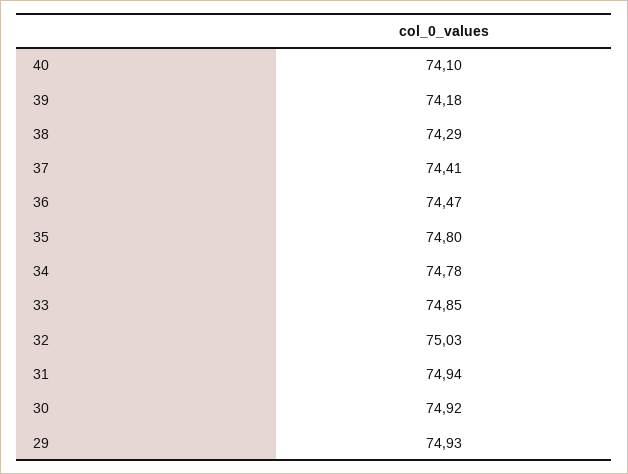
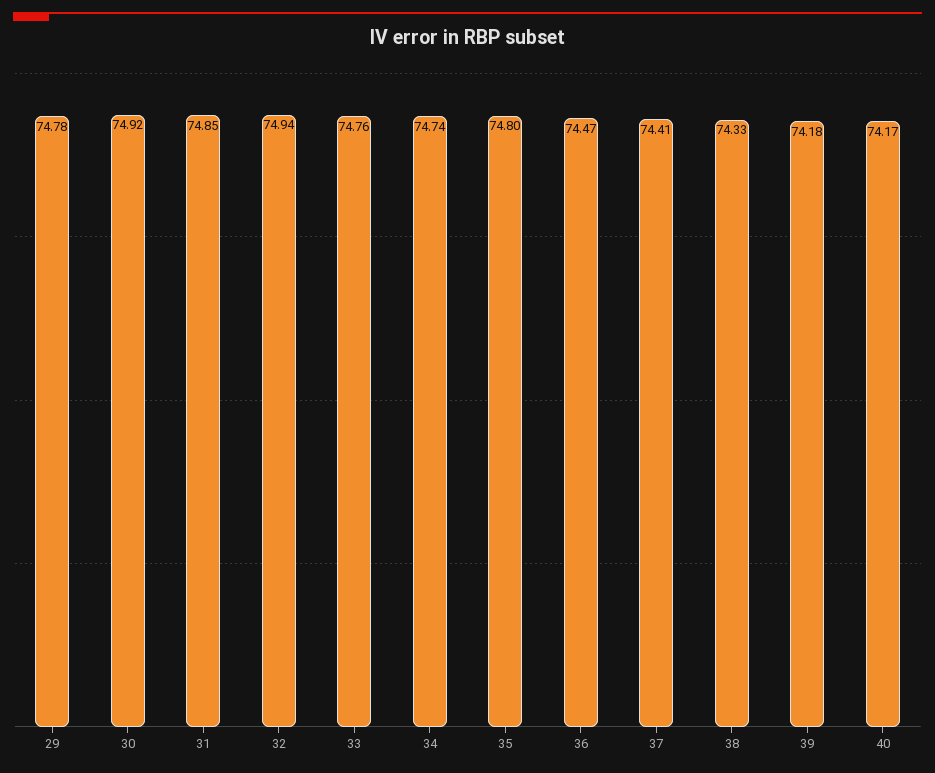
  {
-   "40": 74.1,
+   "40": 74.17,
    "39": 74.18,
-   "38": 74.29,
+   "38": 74.33,
    "37": 74.41,
    "36": 74.47,
    "35": 74.8,
-   "34": 74.78,
+   "34": 74.74,
-   "33": 74.85,
+   "33": 74.76,
-   "32": 75.03,
+   "32": 74.94,
-   "31": 74.94,
+   "31": 74.85,
    "30": 74.92,
-   "29": 74.93
+   "29": 74.78
  }

